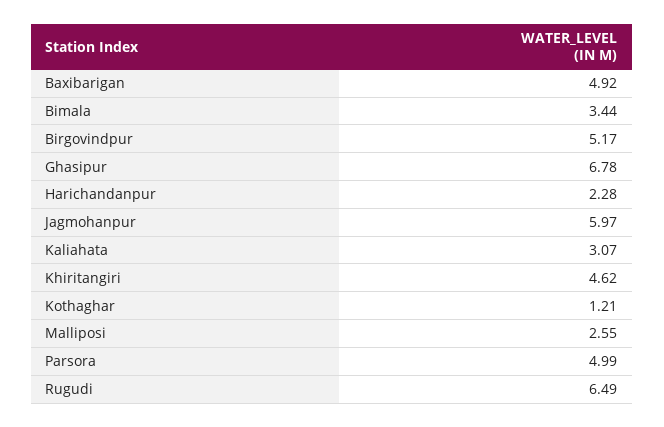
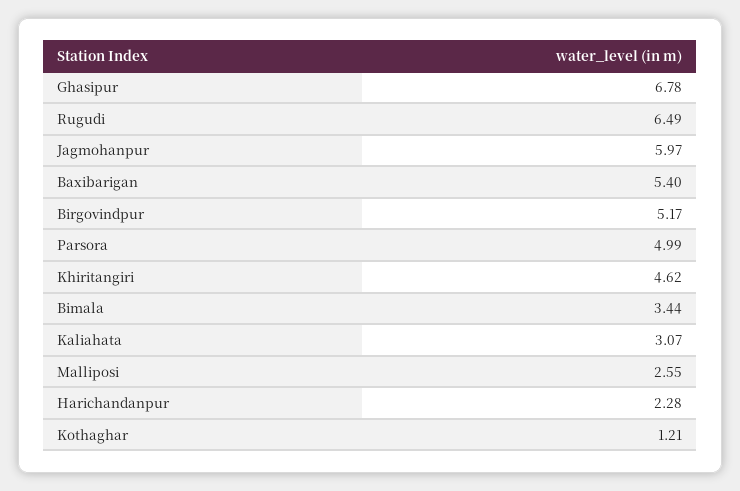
  {
-   "Baxibarigan": 4.92,
+   "Baxibarigan": 5.4,
    "Bimala": 3.44,
    "Birgovindpur": 5.17,
    "Ghasipur": 6.78,
    "Harichandanpur": 2.28,
    "Jagmohanpur": 5.97,
    "Kaliahata": 3.07,
    "Khiritangiri": 4.62,
    "Kothaghar": 1.21,
    "Malliposi": 2.55,
    "Parsora": 4.99,
    "Rugudi": 6.49
  }

